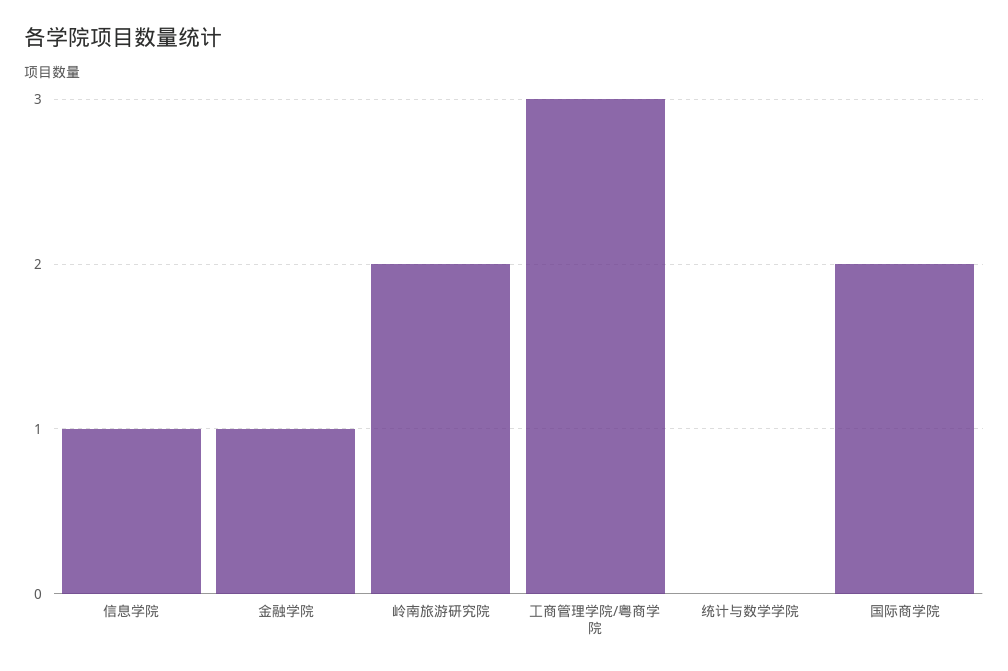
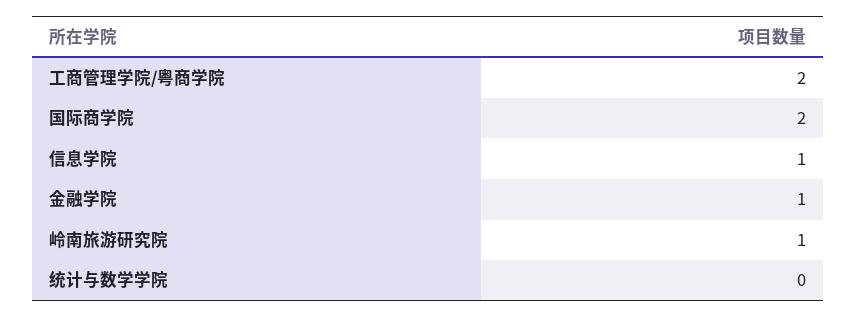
  {
    "信息学院": 1,
    "金融学院": 1,
-   "岭南旅游研究院": 2,
+   "岭南旅游研究院": 1,
-   "工商管理学院/粤商学院": 3,
+   "工商管理学院/粤商学院": 2,
    "统计与数学学院": 0,
    "国际商学院": 2
  }

